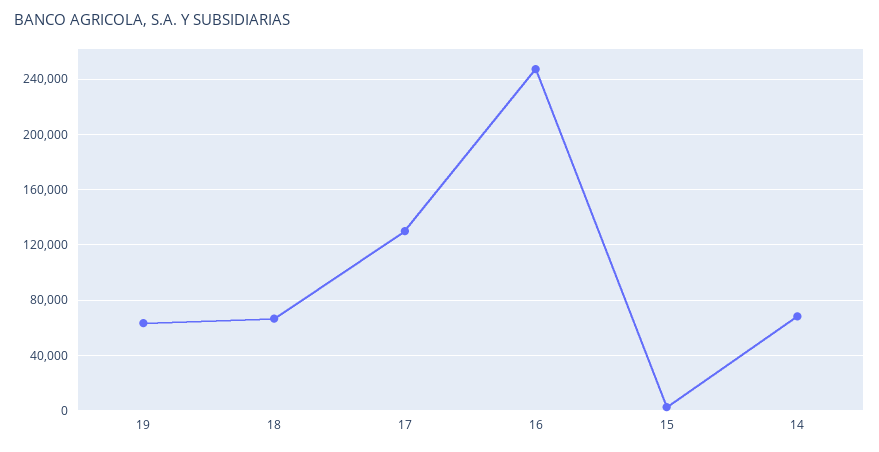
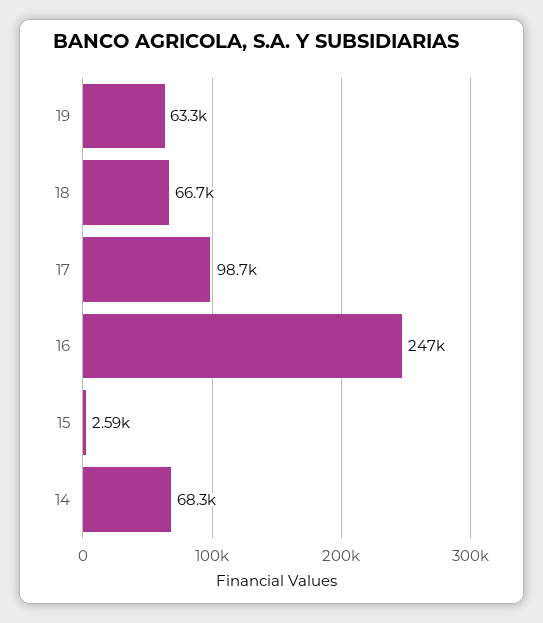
  {
    "19": 63300,
    "18": 66700,
-   "17": 130000,
+   "17": 98700,
    "16": 247000,
    "15": 2590,
    "14": 68300
  }

